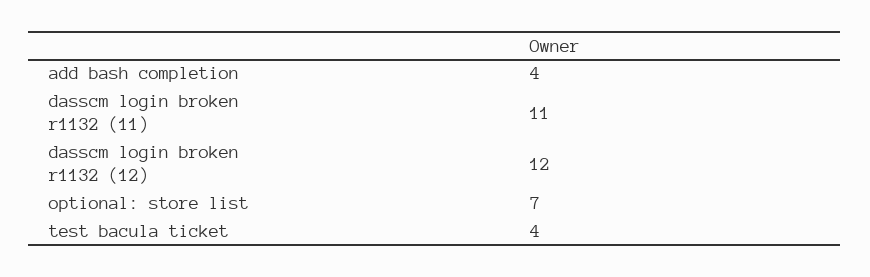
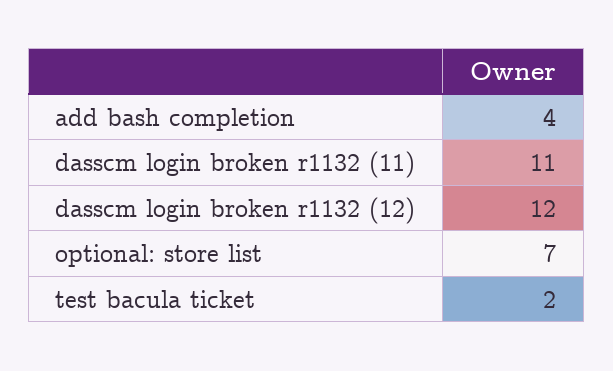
  {
    "add bash completion": 4,
    "dasscm login broken r1132 (11)": 11,
    "dasscm login broken r1132 (12)": 12,
    "optional: store list": 7,
-   "test bacula ticket": 4
+   "test bacula ticket": 2
  }

